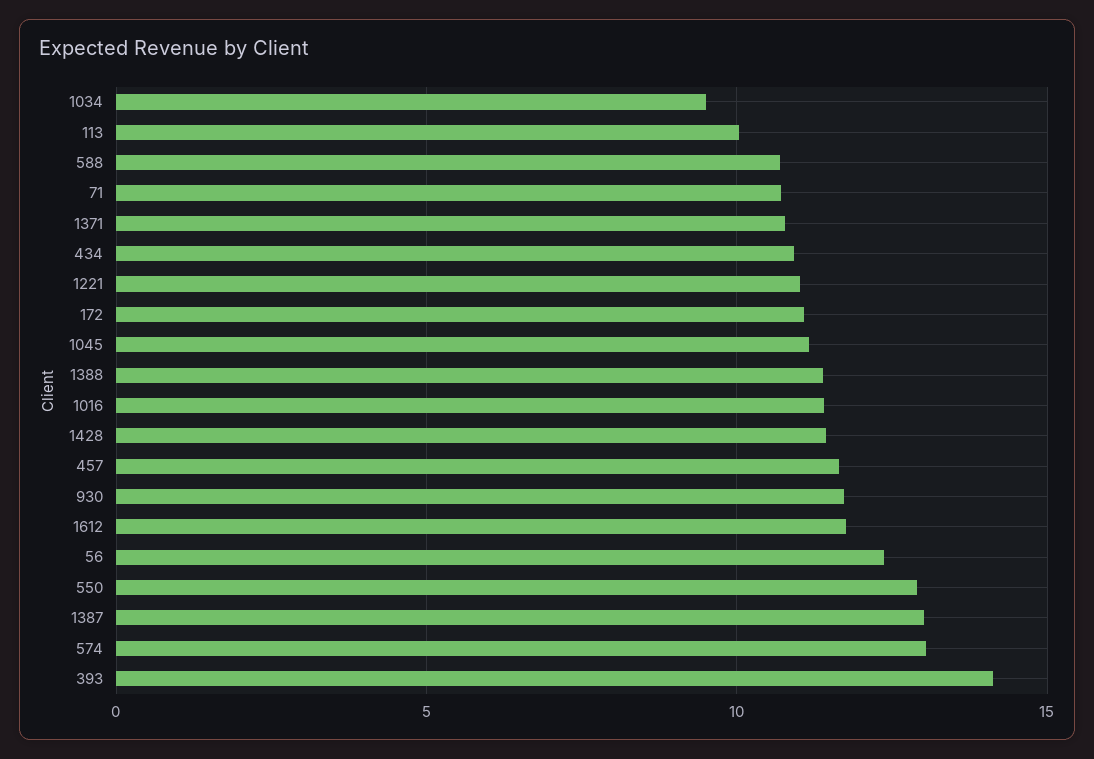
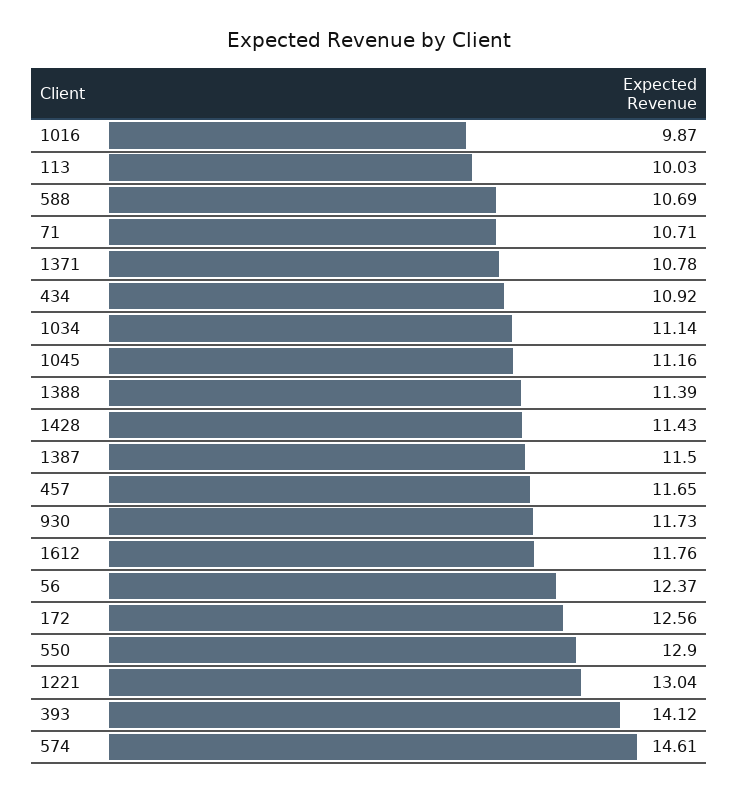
  {
-   "1034": 9.5,
+   "1034": 11.14,
    "113": 10.03,
    "588": 10.69,
    "71": 10.71,
    "1371": 10.78,
    "434": 10.92,
-   "1221": 11,
+   "1221": 13.04,
-   "172": 11,
+   "172": 12.56,
    "1045": 11.16,
    "1388": 11.39,
-   "1016": 11.5,
+   "1016": 9.87,
    "1428": 11.43,
    "457": 11.65,
    "930": 11.73,
    "1612": 11.76,
    "56": 12.37,
    "550": 12.9,
-   "1387": 13,
+   "1387": 11.5,
-   "574": 13,
+   "574": 14.61,
    "393": 14.12
  }

